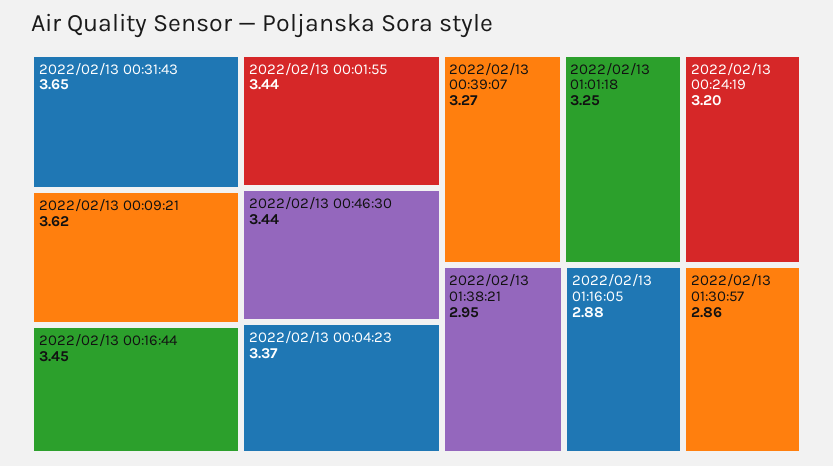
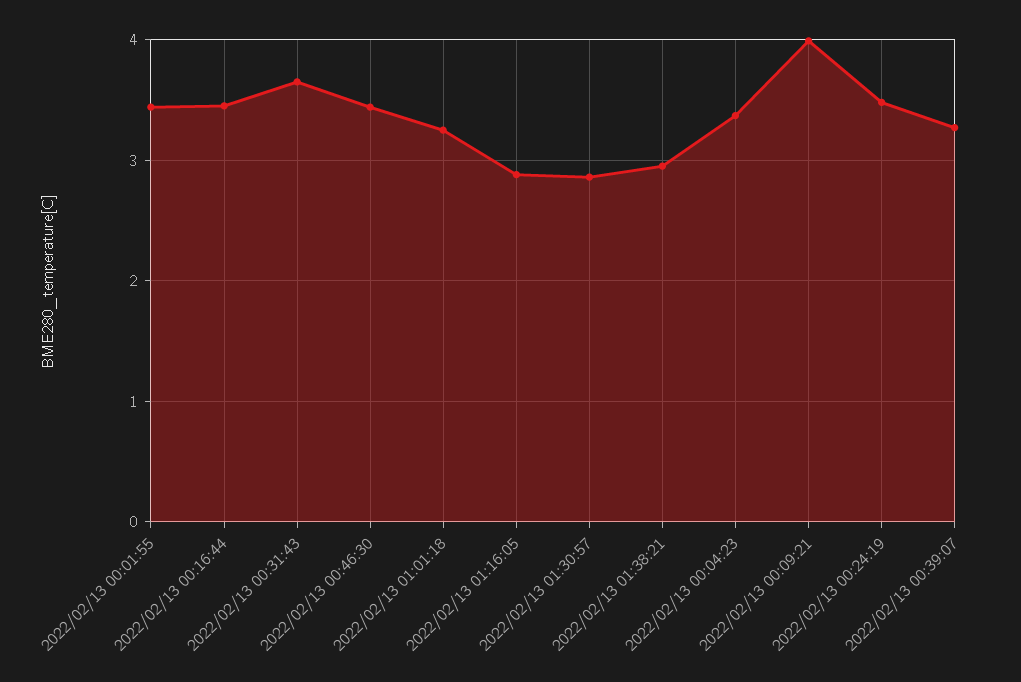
  {
    "2022/02/13 00:31:43": 3.65,
-   "2022/02/13 00:09:21": 3.62,
+   "2022/02/13 00:09:21": 4,
    "2022/02/13 00:16:44": 3.45,
    "2022/02/13 00:01:55": 3.44,
    "2022/02/13 00:46:30": 3.44,
    "2022/02/13 00:04:23": 3.37,
    "2022/02/13 00:39:07": 3.27,
    "2022/02/13 01:01:18": 3.25,
-   "2022/02/13 00:24:19": 3.2,
+   "2022/02/13 00:24:19": 3.5,
    "2022/02/13 01:38:21": 2.95,
    "2022/02/13 01:16:05": 2.88,
    "2022/02/13 01:30:57": 2.86
  }

